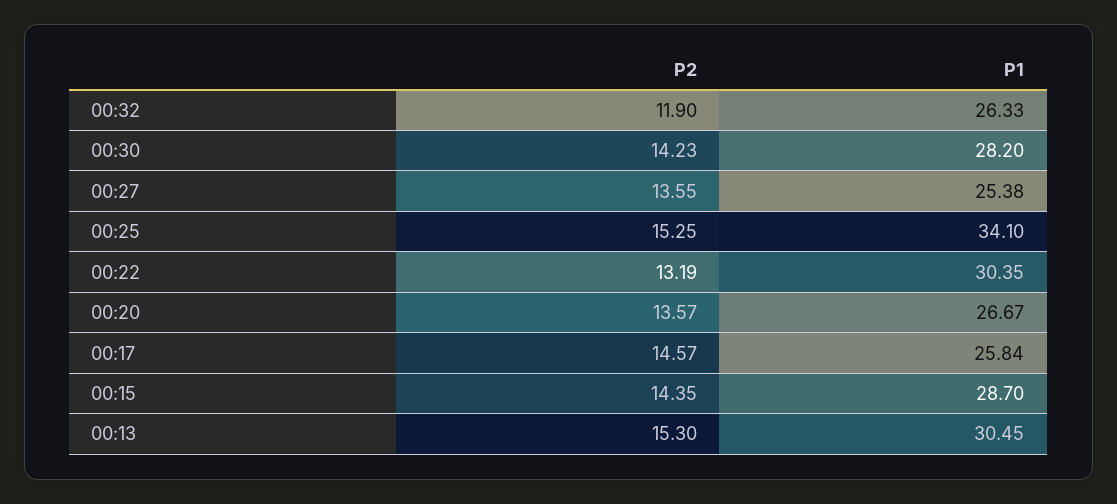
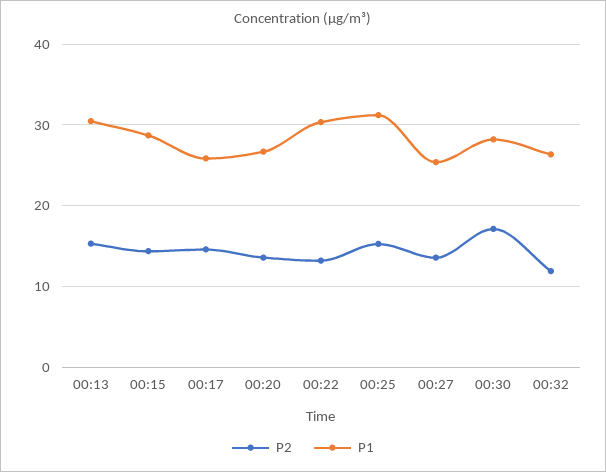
  {
    "P2": {
      "00:32": 11.9,
-     "00:30": 14.23,
+     "00:30": 17,
      "00:27": 13.55,
      "00:25": 15.25,
      "00:22": 13.19,
      "00:20": 13.57,
      "00:17": 14.57,
      "00:15": 14.35,
      "00:13": 15.3
    },
    "P1": {
      "00:32": 26.33,
      "00:30": 28.2,
      "00:27": 25.38,
-     "00:25": 34.1,
+     "00:25": 31,
      "00:22": 30.35,
      "00:20": 26.67,
      "00:17": 25.84,
      "00:15": 28.7,
      "00:13": 30.45
    }
  }

